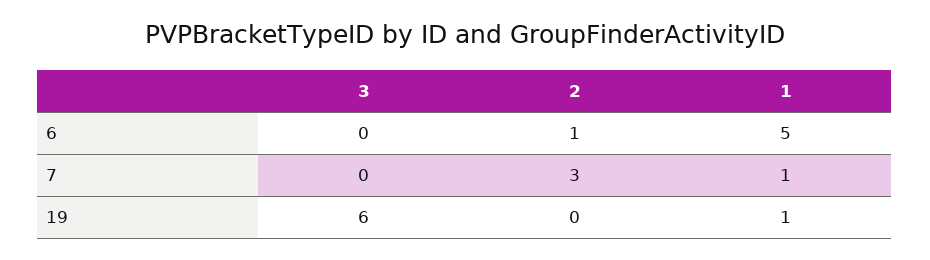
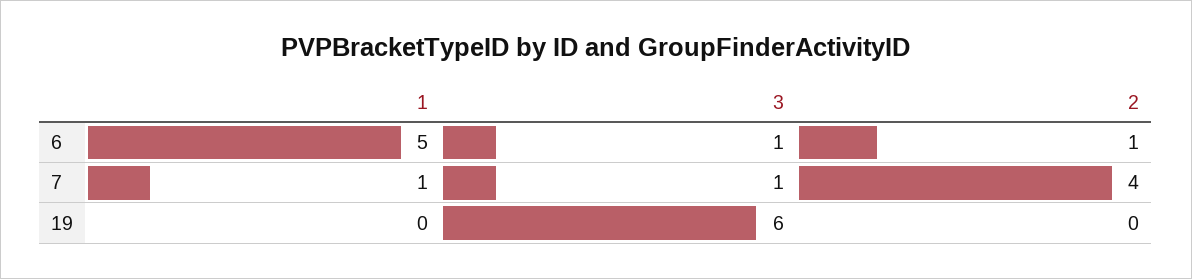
  {
    "3": {
-     "6": 0,
+     "6": 1,
-     "7": 0,
+     "7": 1,
      "19": 6
    },
    "2": {
      "6": 1,
-     "7": 3,
+     "7": 4,
      "19": 0
    },
    "1": {
      "6": 5,
      "7": 1,
-     "19": 1
+     "19": 0
    }
  }

